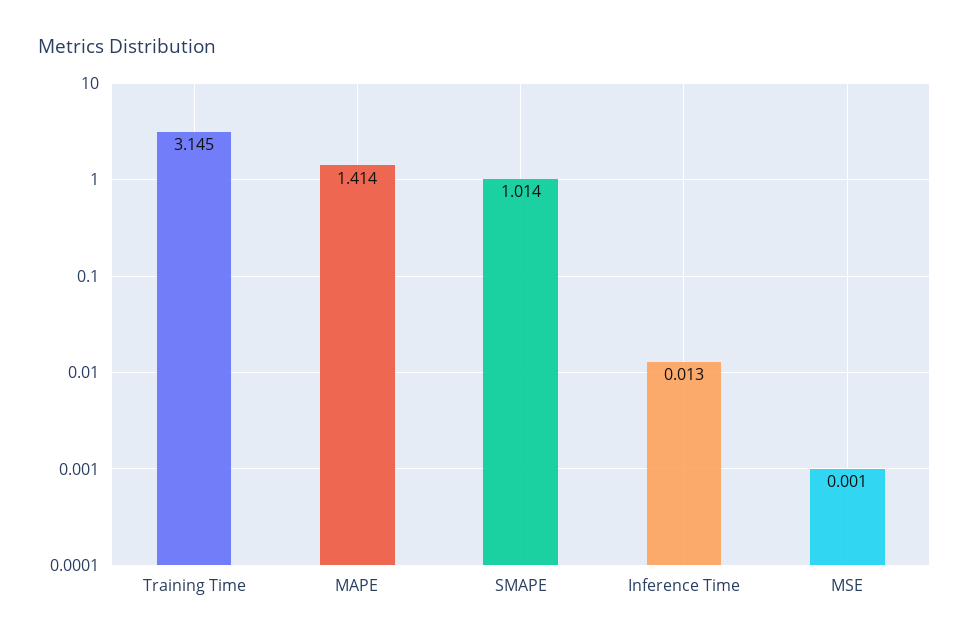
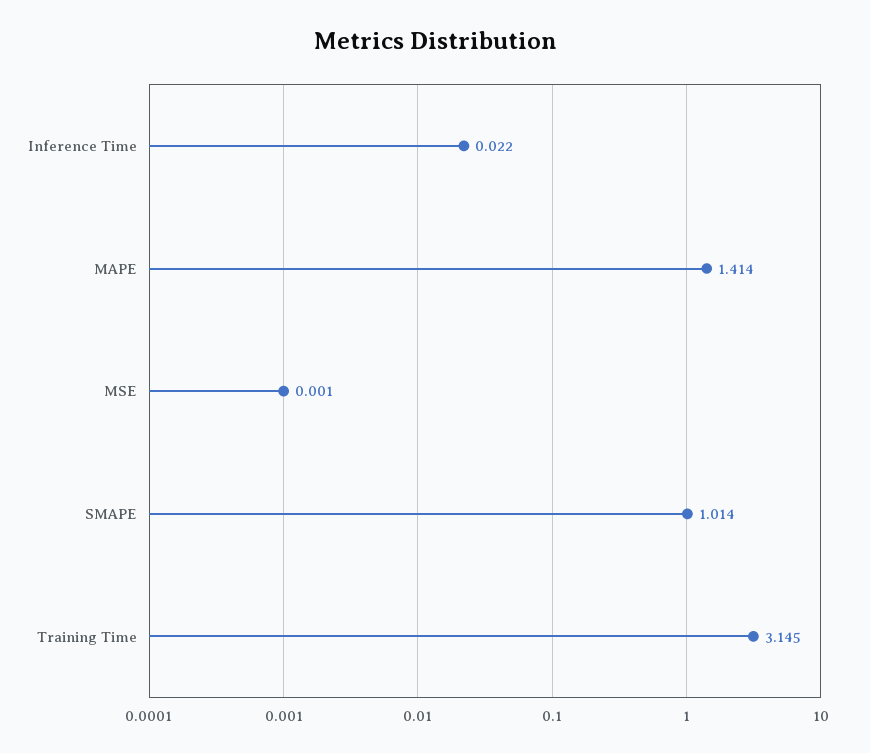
  {
    "Training Time": 3.145,
    "MAPE": 1.414,
    "SMAPE": 1.014,
-   "Inference Time": 0.013,
+   "Inference Time": 0.022,
    "MSE": 0.001
  }

